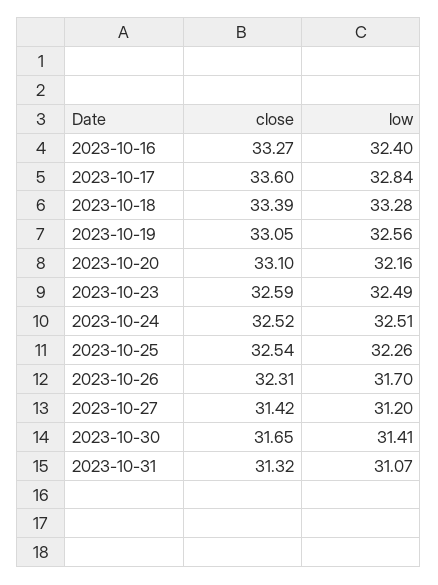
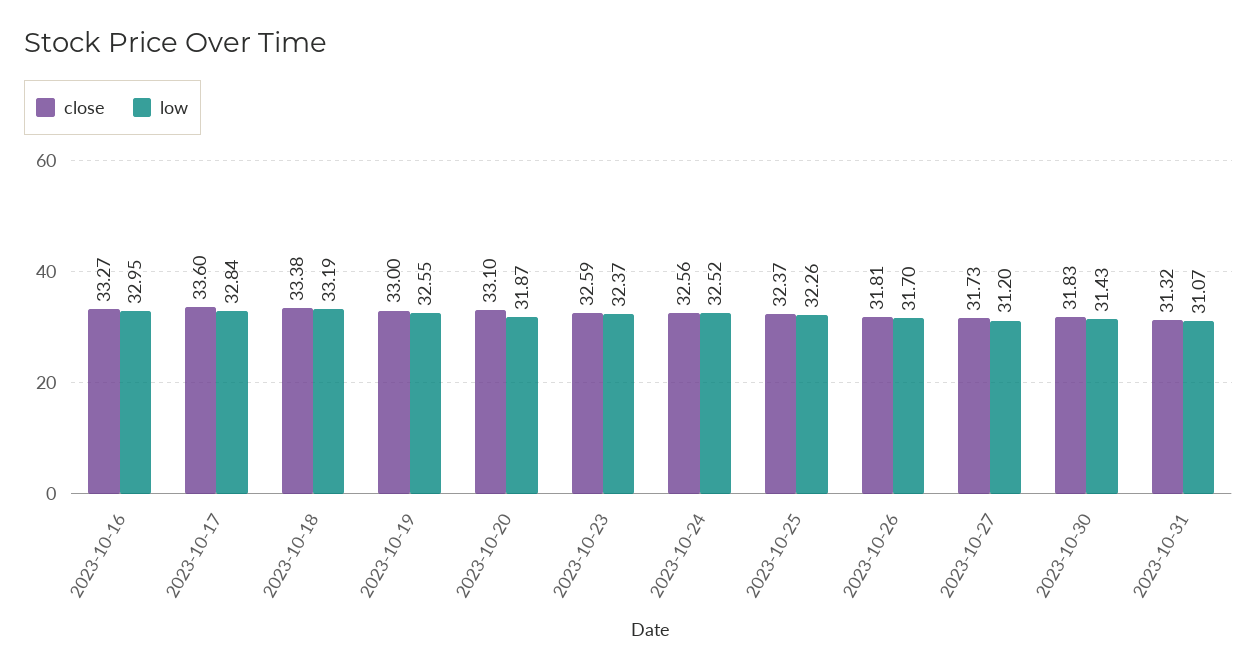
  {
    "close": {
      "2023-10-16": 33.27,
      "2023-10-17": 33.6,
-     "2023-10-18": 33.39,
+     "2023-10-18": 33.38,
-     "2023-10-19": 33.05,
+     "2023-10-19": 33,
      "2023-10-20": 33.1,
      "2023-10-23": 32.59,
-     "2023-10-24": 32.52,
+     "2023-10-24": 32.56,
-     "2023-10-25": 32.54,
+     "2023-10-25": 32.37,
-     "2023-10-26": 32.31,
+     "2023-10-26": 31.81,
-     "2023-10-27": 31.42,
+     "2023-10-27": 31.73,
-     "2023-10-30": 31.65,
+     "2023-10-30": 31.83,
      "2023-10-31": 31.32
    },
    "low": {
-     "2023-10-16": 32.4,
+     "2023-10-16": 32.95,
      "2023-10-17": 32.84,
-     "2023-10-18": 33.28,
+     "2023-10-18": 33.19,
-     "2023-10-19": 32.56,
+     "2023-10-19": 32.55,
-     "2023-10-20": 32.16,
+     "2023-10-20": 31.87,
-     "2023-10-23": 32.49,
+     "2023-10-23": 32.37,
-     "2023-10-24": 32.51,
+     "2023-10-24": 32.52,
      "2023-10-25": 32.26,
      "2023-10-26": 31.7,
      "2023-10-27": 31.2,
-     "2023-10-30": 31.41,
+     "2023-10-30": 31.43,
      "2023-10-31": 31.07
    }
  }

